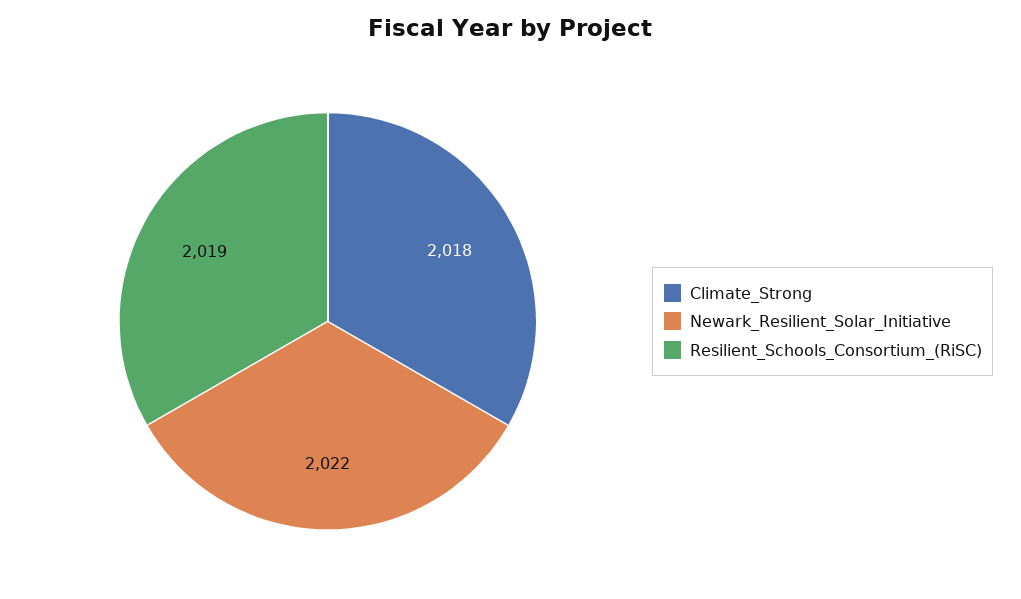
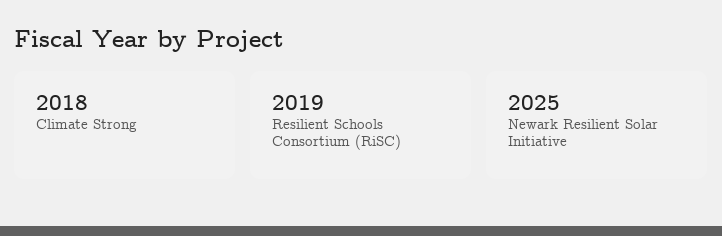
  {
    "Climate_Strong": 2018,
-   "Newark_Resilient_Solar_Initiative": 2022,
+   "Newark_Resilient_Solar_Initiative": 2025,
    "Resilient_Schools_Consortium_(RiSC)": 2019
  }

